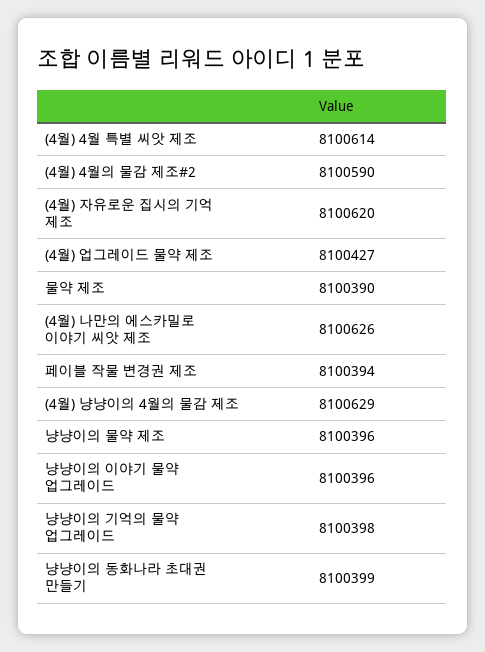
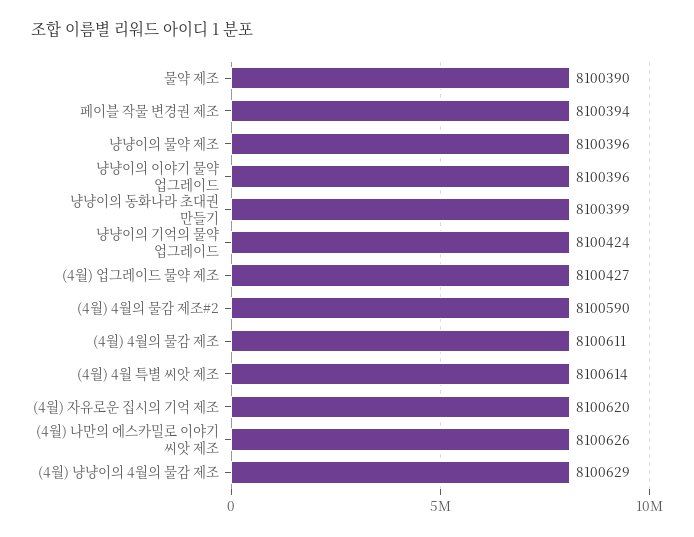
  {
    "(4월) 4월 특별 씨앗 제조": 8100614,
    "(4월) 4월의 물감 제조#2": 8100590,
    "(4월) 자유로운 집시의 기억 제조": 8100620,
    "(4월) 업그레이드 물약 제조": 8100427,
    "물약 제조": 8100390,
    "(4월) 나만의 에스카밀로 이야기 씨앗 제조": 8100626,
    "페이블 작물 변경권 제조": 8100394,
    "(4월) 냥냥이의 4월의 물감 제조": 8100629,
    "냥냥이의 물약 제조": 8100396,
    "냥냥이의 이야기 물약 업그레이드": 8100396,
-   "냥냥이의 기억의 물약 업그레이드": 8100398,
+   "냥냥이의 기억의 물약 업그레이드": 8100424,
-   "냥냥이의 동화나라 초대권 만들기": 8100399
+   "냥냥이의 동화나라 초대권 만들기": 8100399,
+   "(4월) 4월의 물감 제조": 8100611
  }

